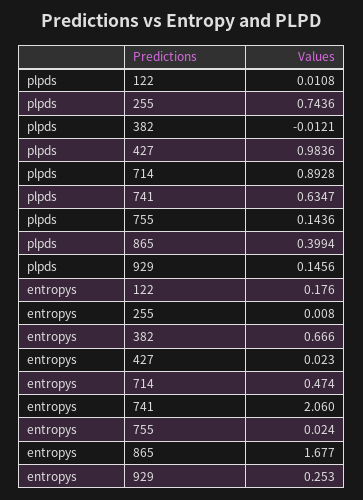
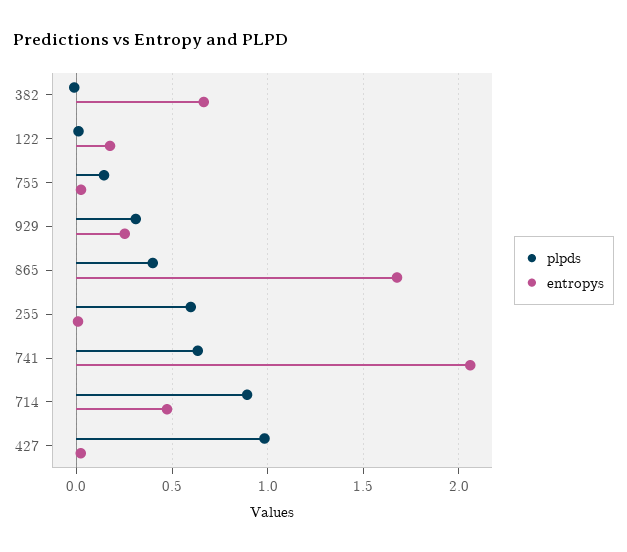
  {
    "plpds": {
      "122": 0.0108,
-     "255": 0.7436,
+     "255": 0.6,
      "382": -0.0121,
      "427": 0.9836,
      "714": 0.8928,
      "741": 0.6347,
      "755": 0.1436,
      "865": 0.3994,
-     "929": 0.1456
+     "929": 0.3
    },
    "entropys": {
      "122": 0.176,
      "255": 0.008,
      "382": 0.666,
      "427": 0.023,
      "714": 0.474,
      "741": 2.06,
      "755": 0.024,
      "865": 1.677,
      "929": 0.253
    }
  }

